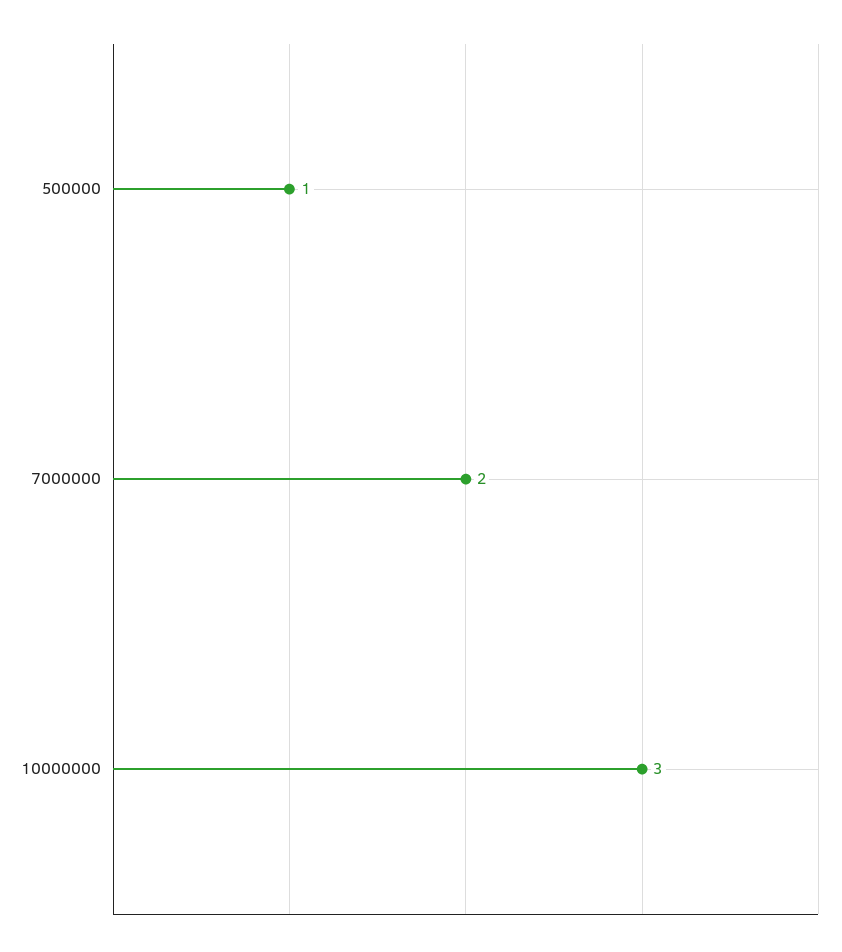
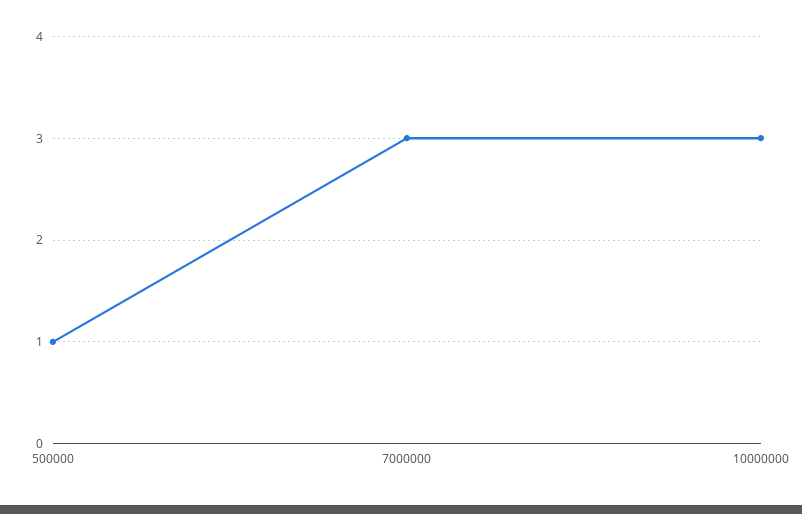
  {
    "500000": 1,
-   "7000000": 2,
+   "7000000": 3,
    "10000000": 3
  }

